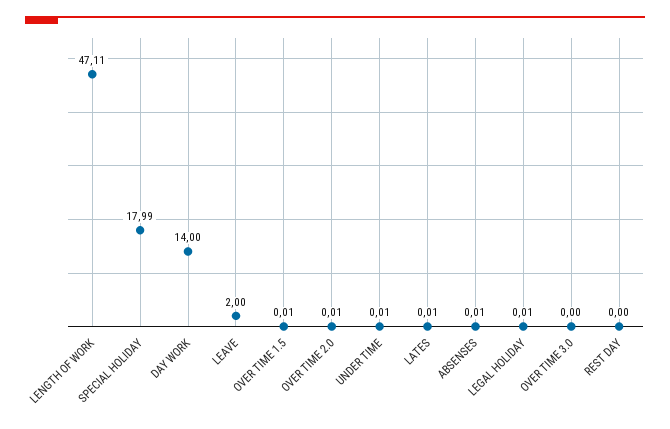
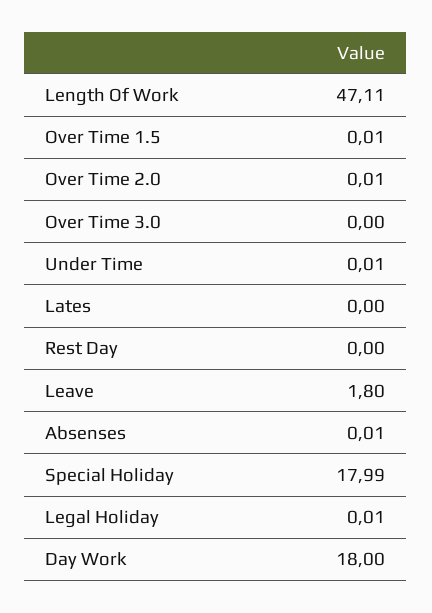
  {
    "LENGTH OF WORK": 47.11,
    "SPECIAL HOLIDAY": 17.99,
-   "DAY WORK": 14,
+   "DAY WORK": 18,
-   "LEAVE": 2,
+   "LEAVE": 1.8,
    "OVER TIME 1.5": 0.01,
    "OVER TIME 2.0": 0.01,
    "UNDER TIME": 0.01,
-   "LATES": 0.01,
+   "LATES": 0,
    "ABSENSES": 0.01,
    "LEGAL HOLIDAY": 0.01,
    "OVER TIME 3.0": 0,
    "REST DAY": 0
  }

